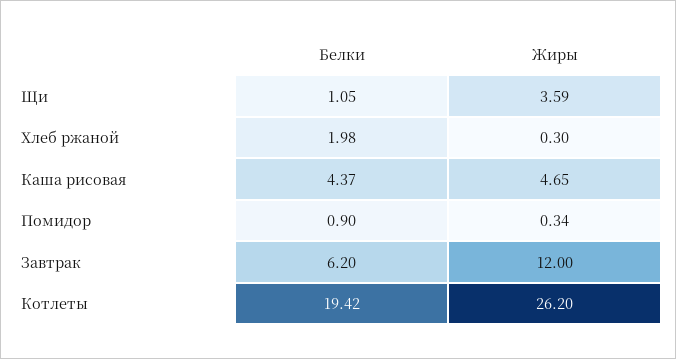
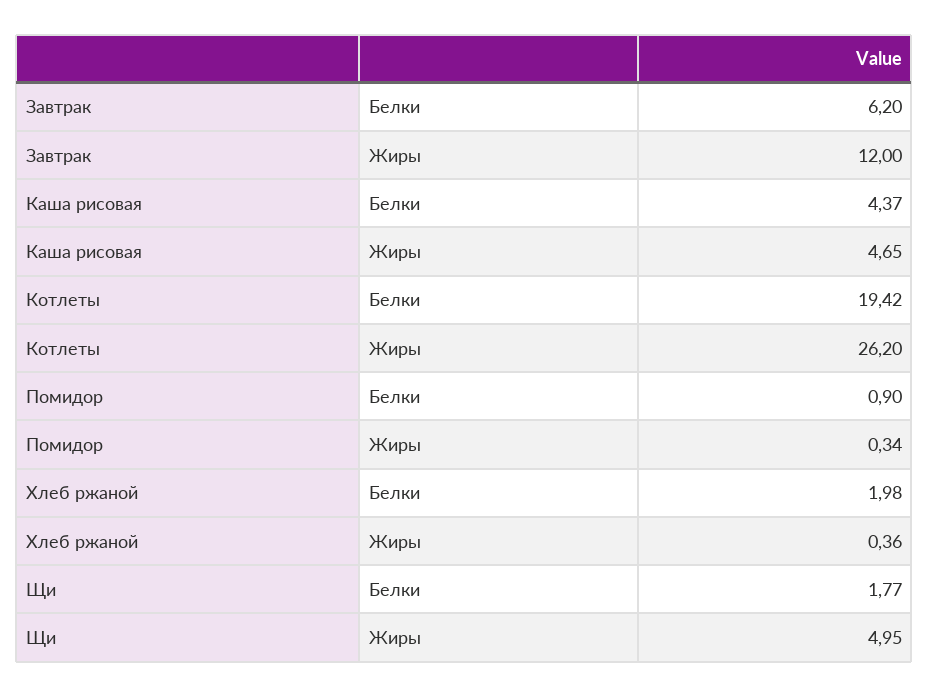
  {
    "Белки": {
-     "Щи": 1.05,
+     "Щи": 1.77,
      "Хлеб ржаной": 1.98,
      "Каша рисовая": 4.37,
      "Помидор": 0.9,
      "Завтрак": 6.2,
      "Котлеты": 19.42
    },
    "Жиры": {
-     "Щи": 3.59,
+     "Щи": 4.95,
-     "Хлеб ржаной": 0.3,
+     "Хлеб ржаной": 0.36,
      "Каша рисовая": 4.65,
      "Помидор": 0.34,
      "Завтрак": 12,
      "Котлеты": 26.2
    }
  }

